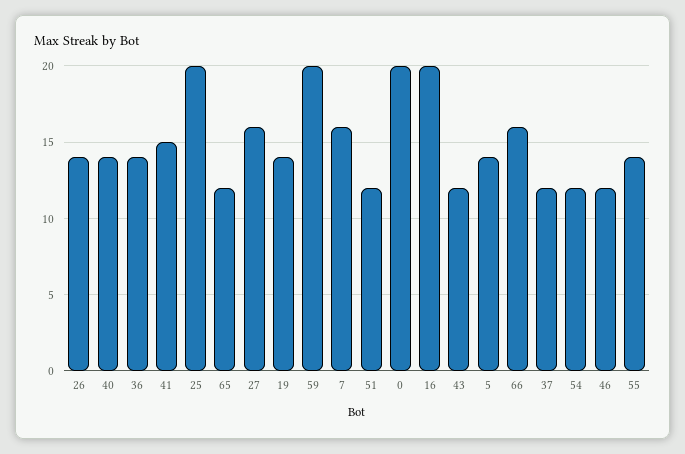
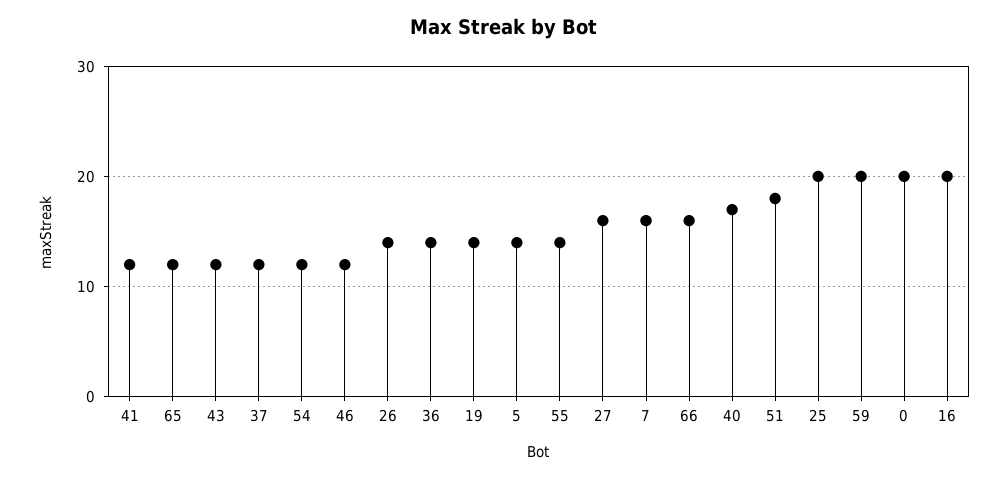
  {
    "26": 14,
-   "40": 14,
+   "40": 17,
    "36": 14,
-   "41": 15,
+   "41": 12,
    "25": 20,
    "65": 12,
    "27": 16,
    "19": 14,
    "59": 20,
    "7": 16,
-   "51": 12,
+   "51": 18,
    "0": 20,
    "16": 20,
    "43": 12,
    "5": 14,
    "66": 16,
    "37": 12,
    "54": 12,
    "46": 12,
    "55": 14
  }

